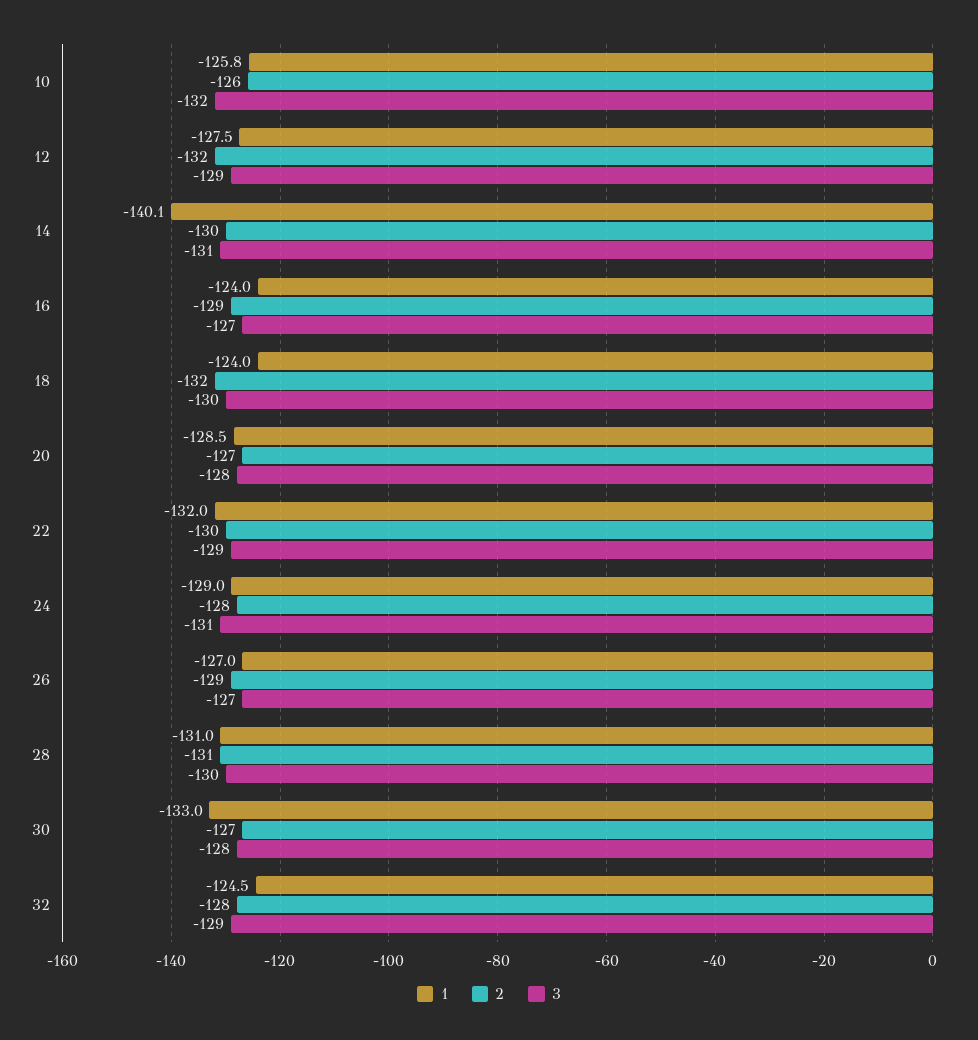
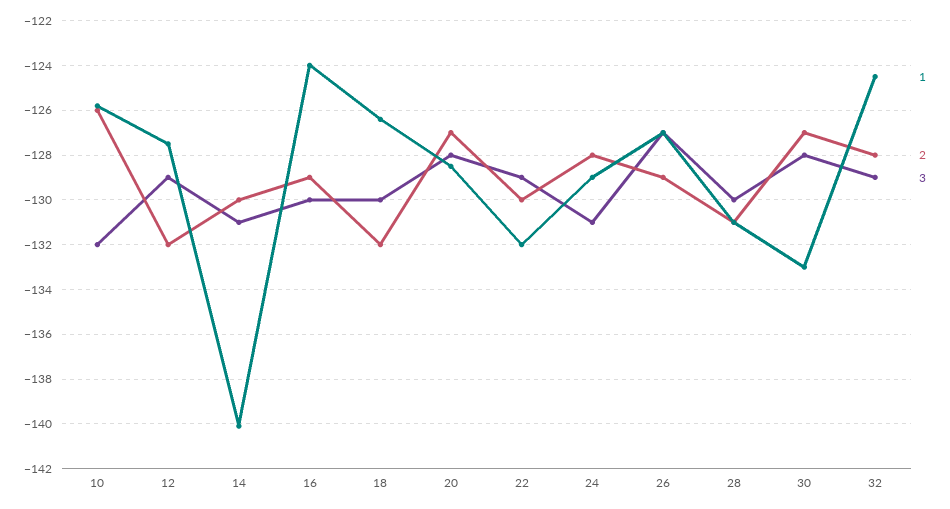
  {
    "1": {
      "10": -125.8,
      "12": -127.5,
      "14": -140.1,
      "16": -124,
-     "18": -124,
+     "18": -126.5,
      "20": -128.5,
      "22": -132,
      "24": -129,
      "26": -127,
      "28": -131,
      "30": -133,
      "32": -124.5
    },
    "2": {
      "10": -126,
      "12": -132,
      "14": -130,
      "16": -129,
      "18": -132,
      "20": -127,
      "22": -130,
      "24": -128,
      "26": -129,
      "28": -131,
      "30": -127,
      "32": -128
    },
    "3": {
      "10": -132,
      "12": -129,
      "14": -131,
-     "16": -127,
+     "16": -130,
      "18": -130,
      "20": -128,
      "22": -129,
      "24": -131,
      "26": -127,
      "28": -130,
      "30": -128,
      "32": -129
    }
  }

